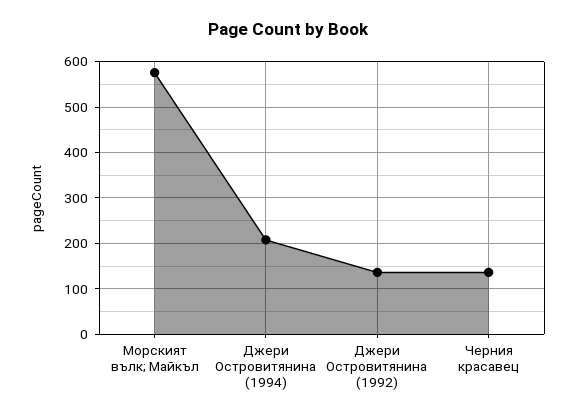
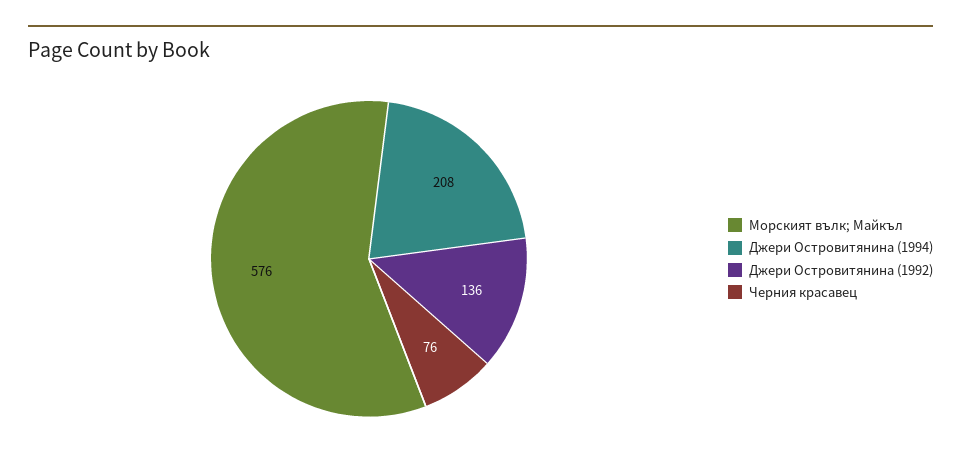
  {
    "Морският вълк; Майкъл": 576,
    "Джери Островитянина (1994)": 208,
    "Джери Островитянина (1992)": 136,
-   "Черния красавец": 140
+   "Черния красавец": 76
  }

